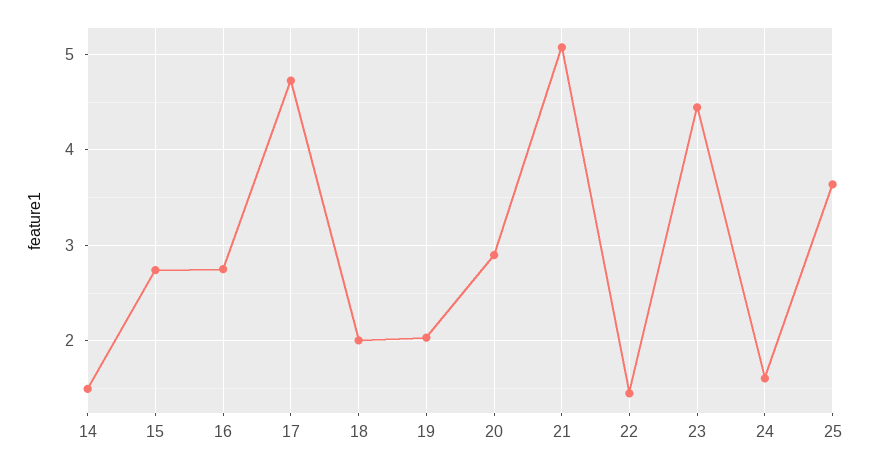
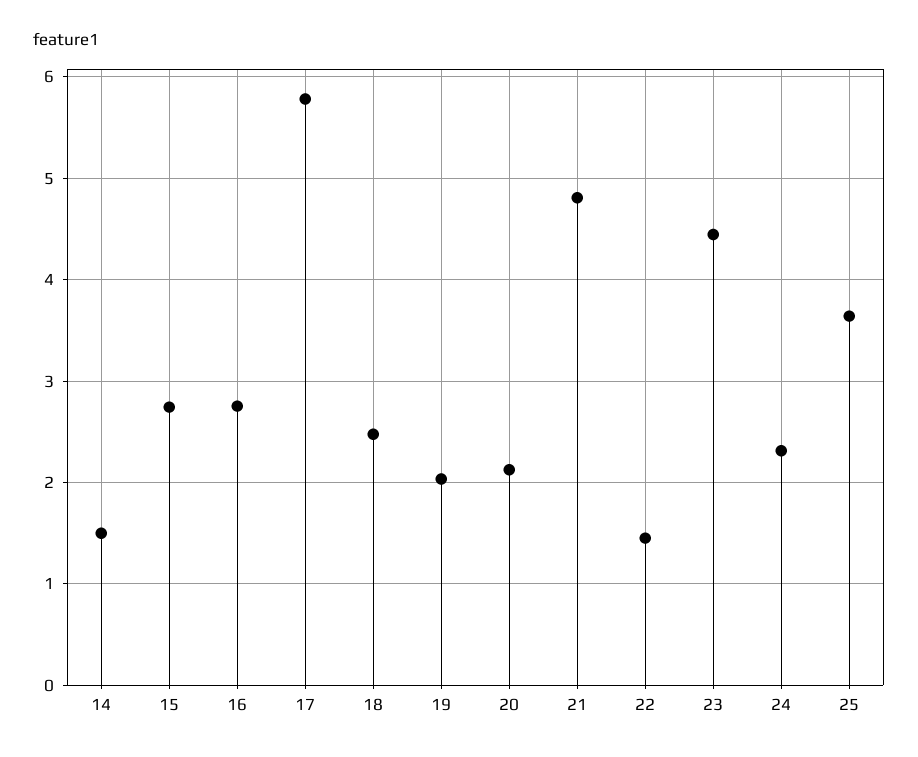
  {
    "14": 1.5,
    "15": 2.7,
    "16": 2.8,
-   "17": 4.7,
+   "17": 5.8,
-   "18": 2,
+   "18": 2.5,
    "19": 2,
-   "20": 2.9,
+   "20": 2.1,
-   "21": 5.1,
+   "21": 4.8,
    "22": 1.5,
    "23": 4.4,
-   "24": 1.6,
+   "24": 2.3,
    "25": 3.6
  }

